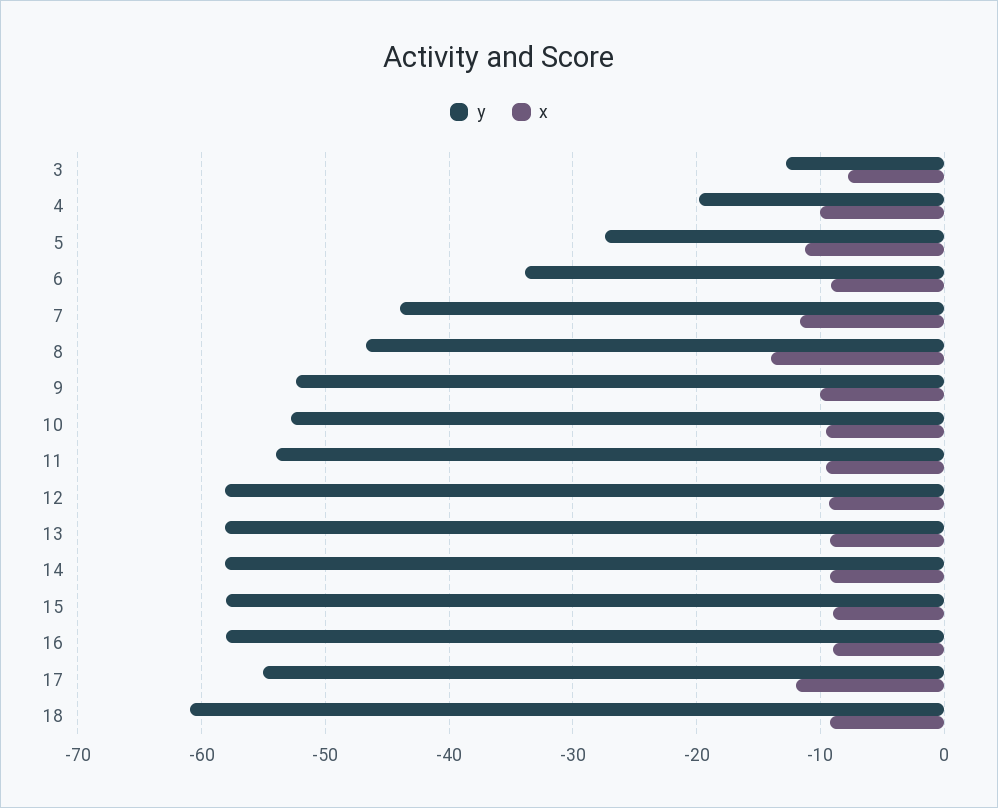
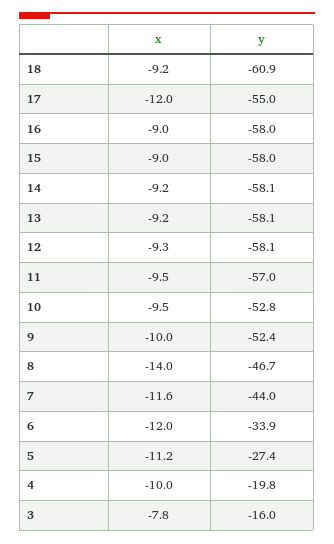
  {
    "y": {
-     "3": -13,
+     "3": -16,
      "4": -19.8,
      "5": -27.4,
      "6": -33.9,
      "7": -44,
      "8": -46.7,
      "9": -52.4,
      "10": -52.8,
-     "11": -54,
+     "11": -57,
      "12": -58.1,
      "13": -58.1,
      "14": -58.1,
      "15": -58,
      "16": -58,
      "17": -55,
      "18": -60.9
    },
    "x": {
      "3": -7.8,
      "4": -10,
      "5": -11.2,
-     "6": -9,
+     "6": -12,
      "7": -11.6,
      "8": -14,
      "9": -10,
      "10": -9.5,
      "11": -9.5,
      "12": -9.3,
      "13": -9.2,
      "14": -9.2,
      "15": -9,
      "16": -9,
      "17": -12,
      "18": -9.2
    }
  }

